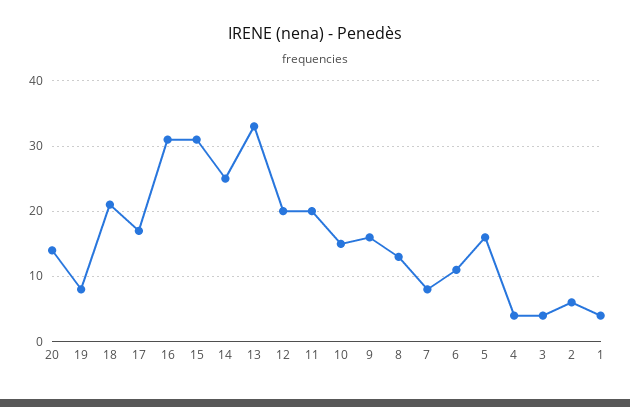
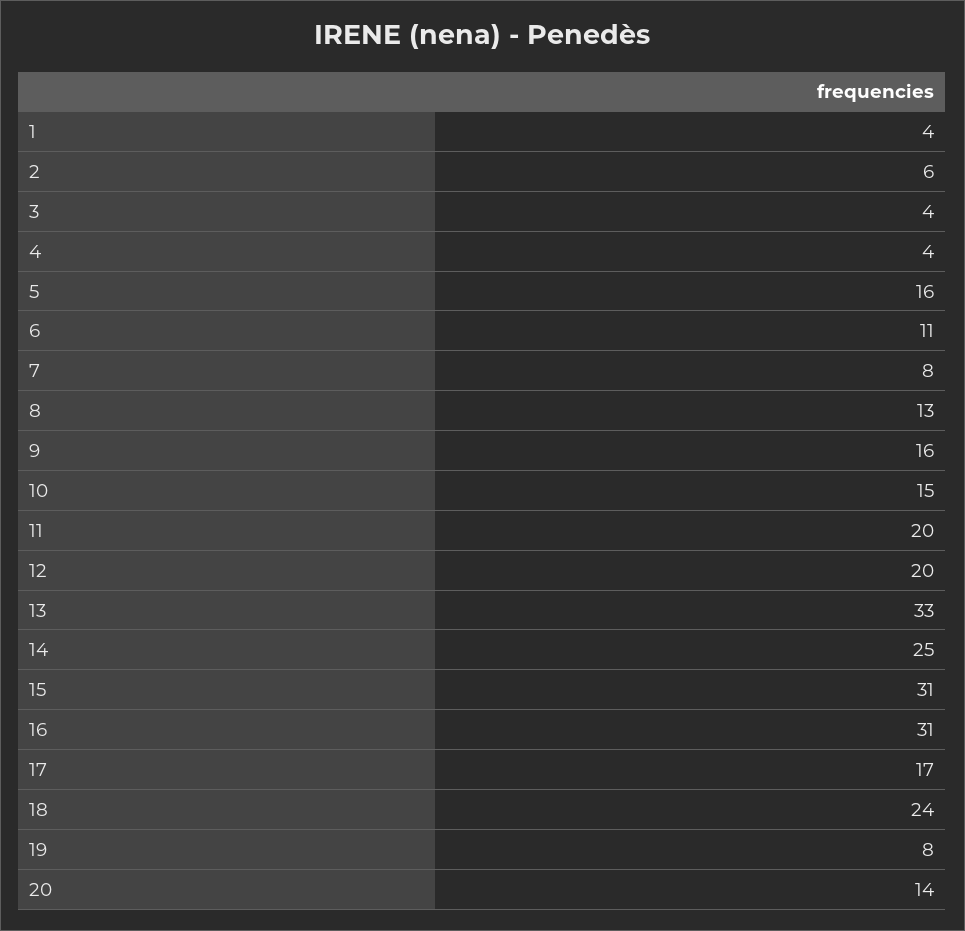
  {
    "20": 14,
    "19": 8,
-   "18": 21,
+   "18": 24,
    "17": 17,
    "16": 31,
    "15": 31,
    "14": 25,
    "13": 33,
    "12": 20,
    "11": 20,
    "10": 15,
    "9": 16,
    "8": 13,
    "7": 8,
    "6": 11,
    "5": 16,
    "4": 4,
    "3": 4,
    "2": 6,
    "1": 4
  }

